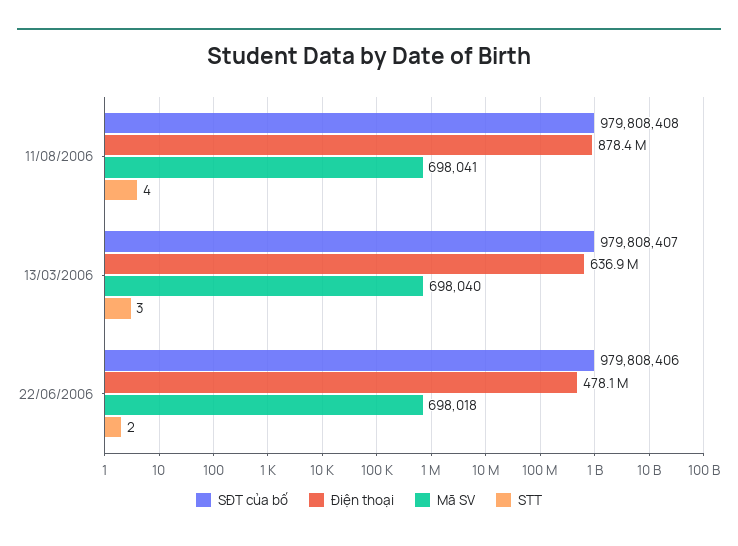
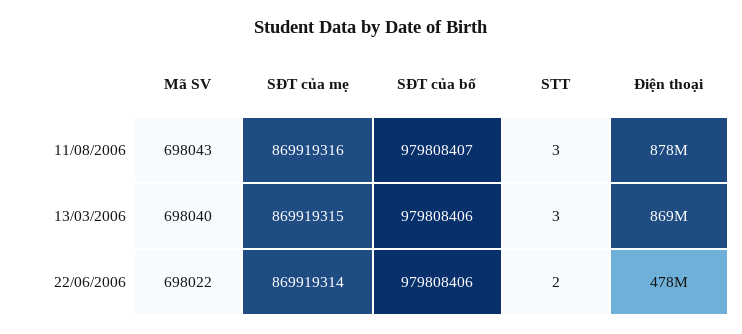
  {
    "SĐT của bố": {
-     "11/08/2006": 979808408,
+     "11/08/2006": 979808407,
-     "13/03/2006": 979808407,
+     "13/03/2006": 979808406,
      "22/06/2006": 979808406
    },
    "Điện thoại": {
      "11/08/2006": 878400000,
-     "13/03/2006": 636900000,
+     "13/03/2006": 869000000,
      "22/06/2006": 478100000
    },
    "Mã SV": {
-     "11/08/2006": 698041,
+     "11/08/2006": 698043,
      "13/03/2006": 698040,
-     "22/06/2006": 698018
+     "22/06/2006": 698022
    },
    "STT": {
-     "11/08/2006": 4,
+     "11/08/2006": 3,
      "13/03/2006": 3,
      "22/06/2006": 2
-   }
+   },
+   "SĐT của mẹ": {
+     "11/08/2006": 869919316,
+     "13/03/2006": 869919315,
+     "22/06/2006": 869919314
+   }
  }

